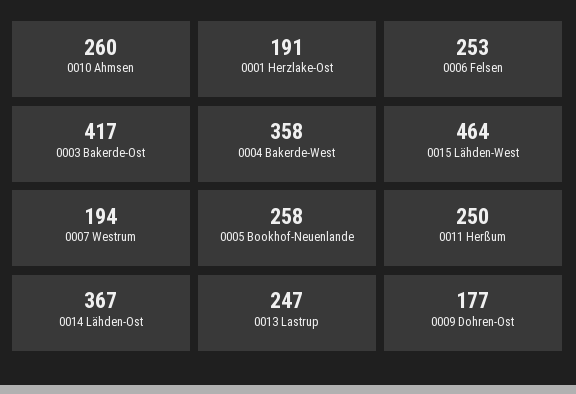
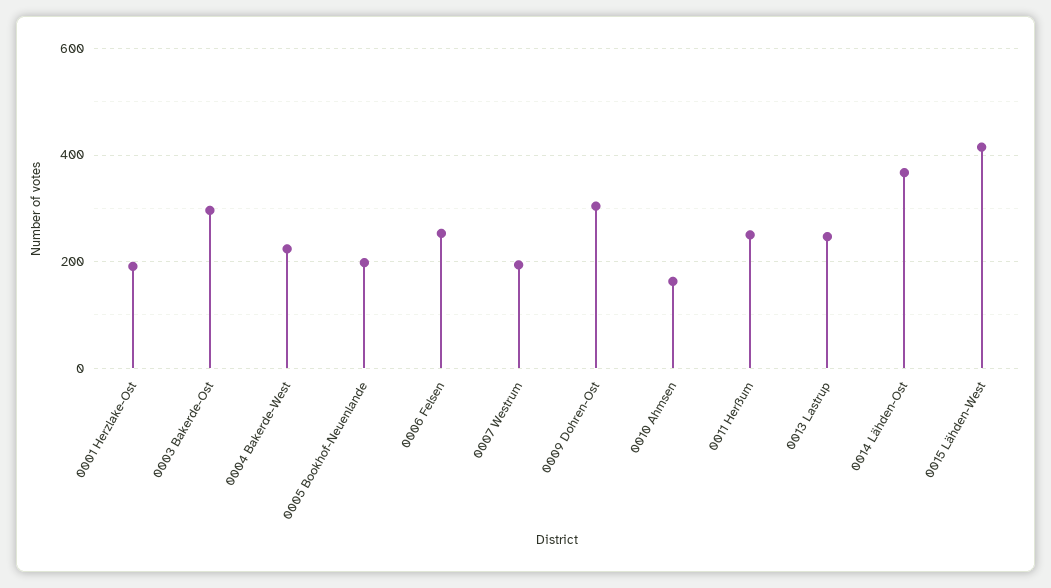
  {
-   "0010 Ahmsen": 260,
+   "0010 Ahmsen": 160,
    "0001 Herzlake-Ost": 191,
    "0006 Felsen": 253,
-   "0003 Bakerde-Ost": 417,
+   "0003 Bakerde-Ost": 300,
-   "0004 Bakerde-West": 358,
+   "0004 Bakerde-West": 220,
-   "0015 Lähden-West": 464,
+   "0015 Lähden-West": 420,
    "0007 Westrum": 194,
-   "0005 Bookhof-Neuenlande": 258,
+   "0005 Bookhof-Neuenlande": 200,
    "0011 Herßum": 250,
    "0014 Lähden-Ost": 367,
    "0013 Lastrup": 247,
-   "0009 Dohren-Ost": 177
+   "0009 Dohren-Ost": 300
  }

